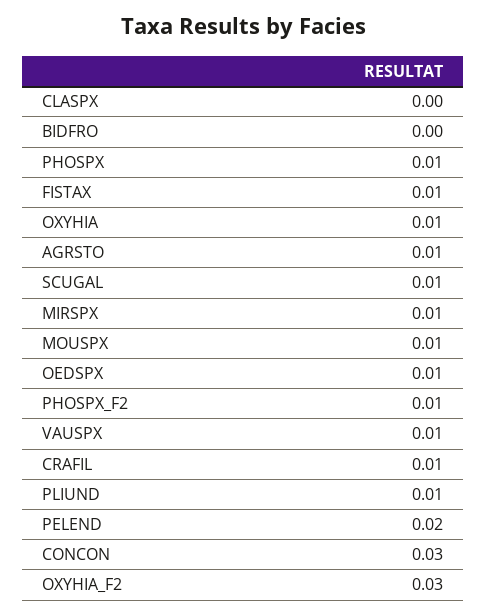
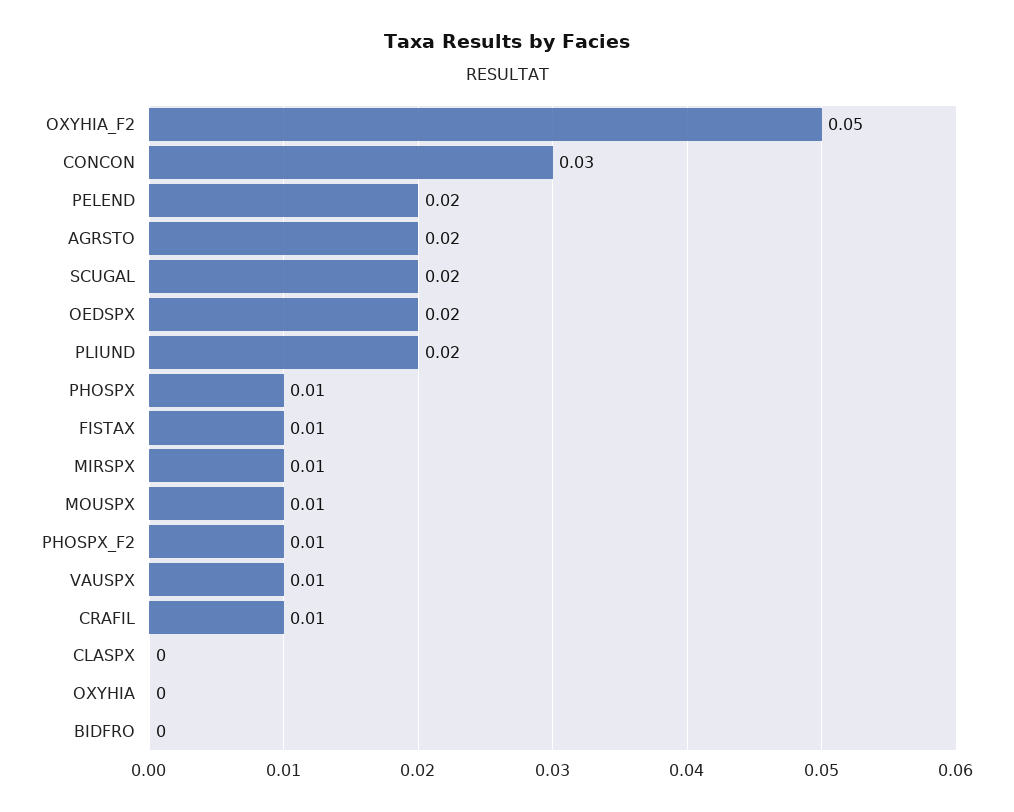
  {
    "CLASPX": 0,
    "BIDFRO": 0,
    "PHOSPX": 0.01,
    "FISTAX": 0.01,
-   "OXYHIA": 0.01,
+   "OXYHIA": 0,
-   "AGRSTO": 0.01,
+   "AGRSTO": 0.02,
-   "SCUGAL": 0.01,
+   "SCUGAL": 0.02,
    "MIRSPX": 0.01,
    "MOUSPX": 0.01,
-   "OEDSPX": 0.01,
+   "OEDSPX": 0.02,
    "PHOSPX_F2": 0.01,
    "VAUSPX": 0.01,
    "CRAFIL": 0.01,
-   "PLIUND": 0.01,
+   "PLIUND": 0.02,
    "PELEND": 0.02,
    "CONCON": 0.03,
-   "OXYHIA_F2": 0.03
+   "OXYHIA_F2": 0.05
  }

